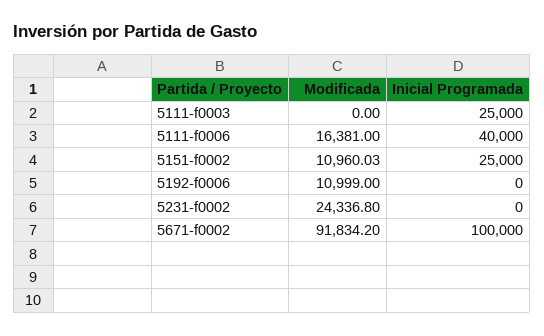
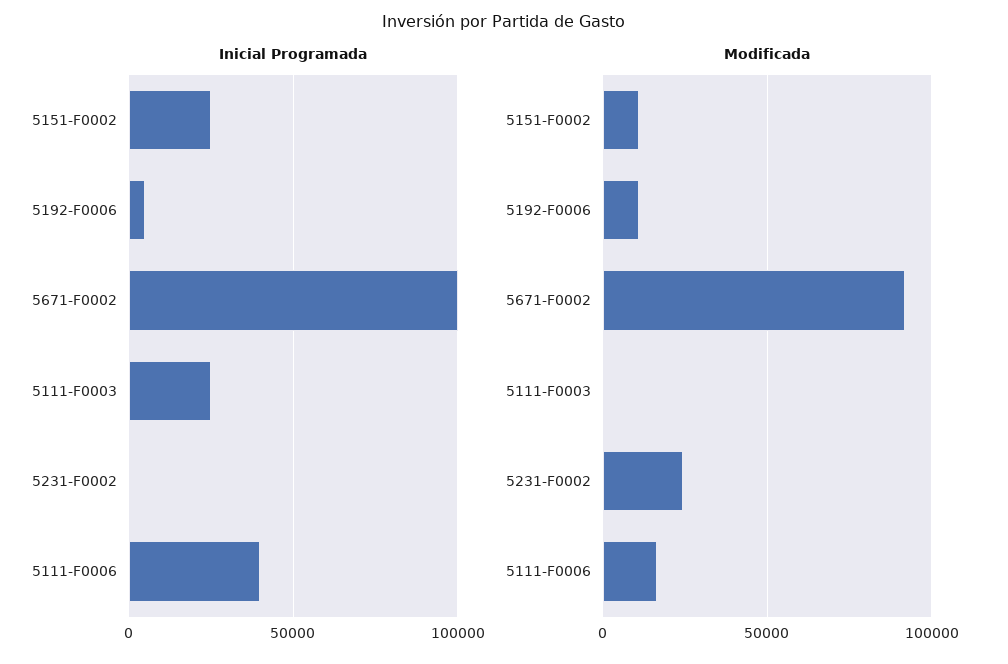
  {
    "Modificada": {
      "5111-f0003": 0,
      "5111-f0006": 16381,
      "5151-f0002": 10960.03,
      "5192-f0006": 10999,
      "5231-f0002": 24336.8,
      "5671-f0002": 91834.2
    },
    "Inicial Programada": {
      "5111-f0003": 25000,
      "5111-f0006": 40000,
      "5151-f0002": 25000,
-     "5192-f0006": 0,
+     "5192-f0006": 5000,
      "5231-f0002": 0,
      "5671-f0002": 100000
    }
  }

